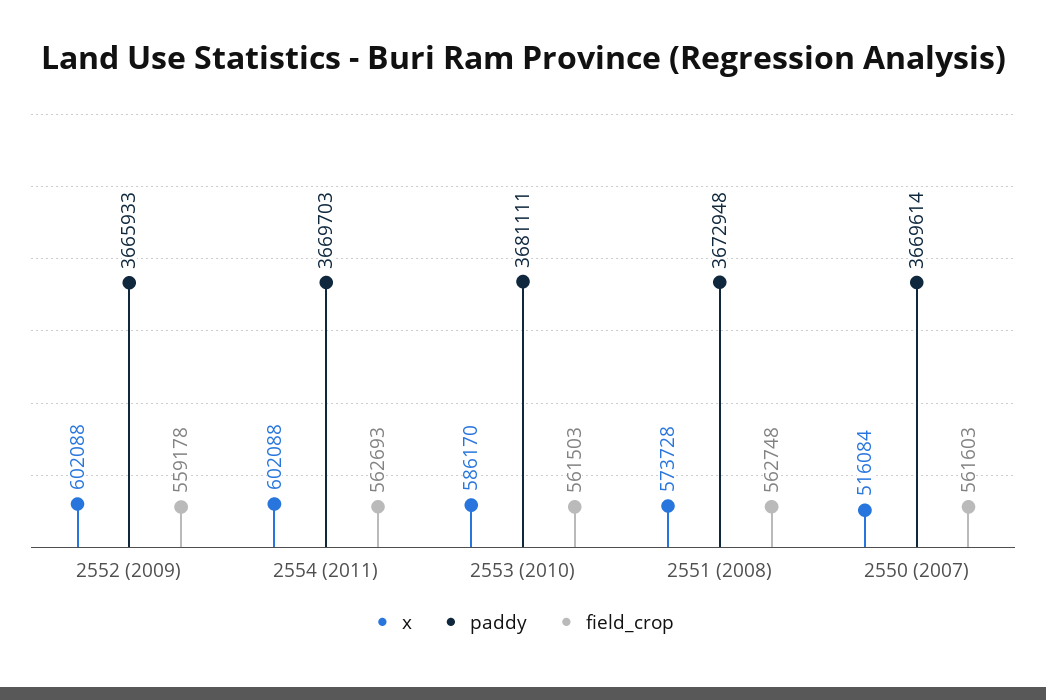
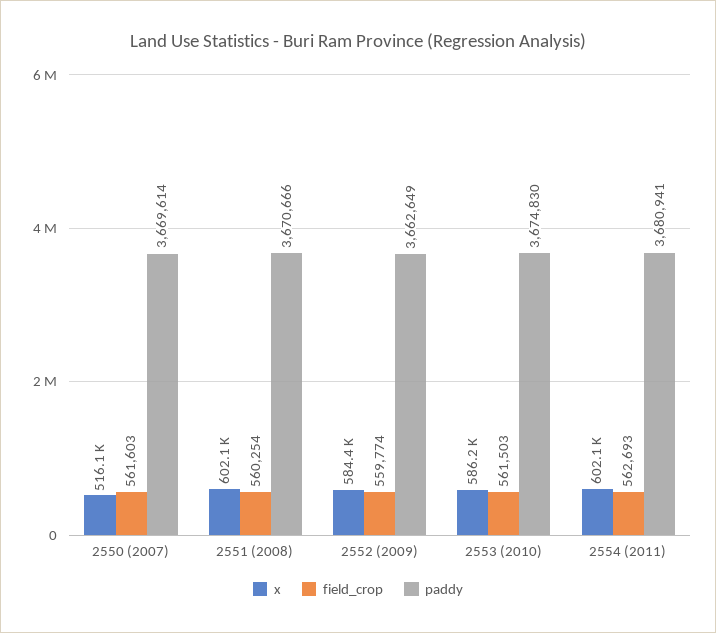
  {
    "x": {
-     "2552 (2009)": 602088,
+     "2552 (2009)": 584400,
      "2554 (2011)": 602088,
      "2553 (2010)": 586170,
-     "2551 (2008)": 573728,
+     "2551 (2008)": 602100,
      "2550 (2007)": 516084
    },
    "paddy": {
-     "2552 (2009)": 3665933,
+     "2552 (2009)": 3662649,
-     "2554 (2011)": 3669703,
+     "2554 (2011)": 3680941,
-     "2553 (2010)": 3681111,
+     "2553 (2010)": 3674830,
-     "2551 (2008)": 3672948,
+     "2551 (2008)": 3670666,
      "2550 (2007)": 3669614
    },
    "field_crop": {
-     "2552 (2009)": 559178,
+     "2552 (2009)": 559774,
      "2554 (2011)": 562693,
      "2553 (2010)": 561503,
-     "2551 (2008)": 562748,
+     "2551 (2008)": 560254,
      "2550 (2007)": 561603
    }
  }

